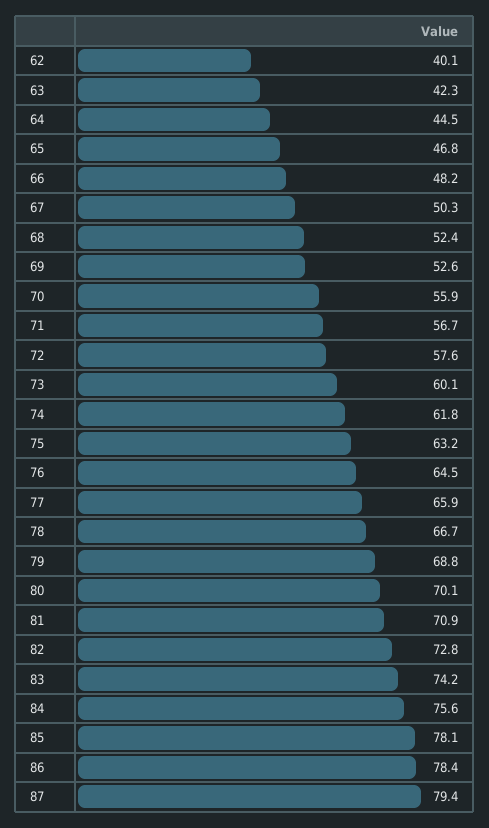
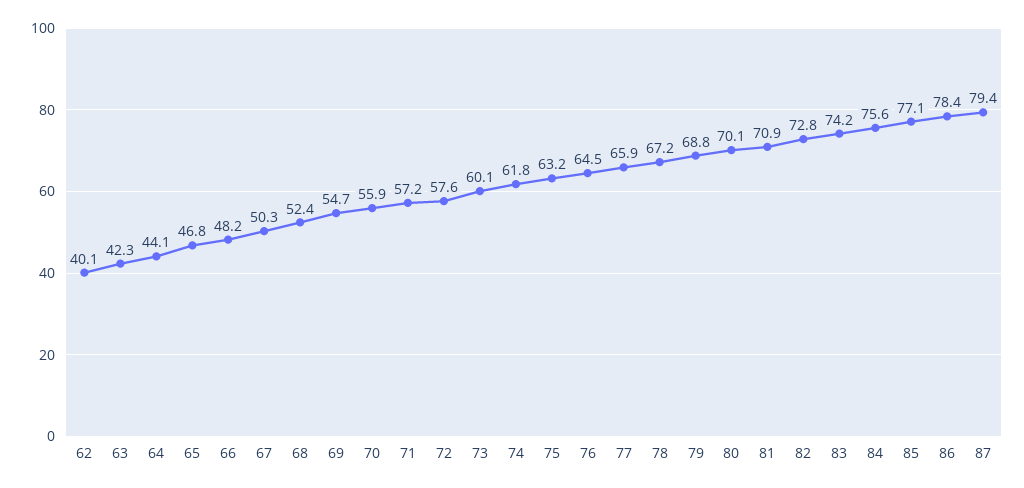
  {
    "62": 40.1,
    "63": 42.3,
-   "64": 44.5,
+   "64": 44.1,
    "65": 46.8,
    "66": 48.2,
    "67": 50.3,
    "68": 52.4,
-   "69": 52.6,
+   "69": 54.7,
    "70": 55.9,
-   "71": 56.7,
+   "71": 57.2,
    "72": 57.6,
    "73": 60.1,
    "74": 61.8,
    "75": 63.2,
    "76": 64.5,
    "77": 65.9,
-   "78": 66.7,
+   "78": 67.2,
    "79": 68.8,
    "80": 70.1,
    "81": 70.9,
    "82": 72.8,
    "83": 74.2,
    "84": 75.6,
-   "85": 78.1,
+   "85": 77.1,
    "86": 78.4,
    "87": 79.4
  }

